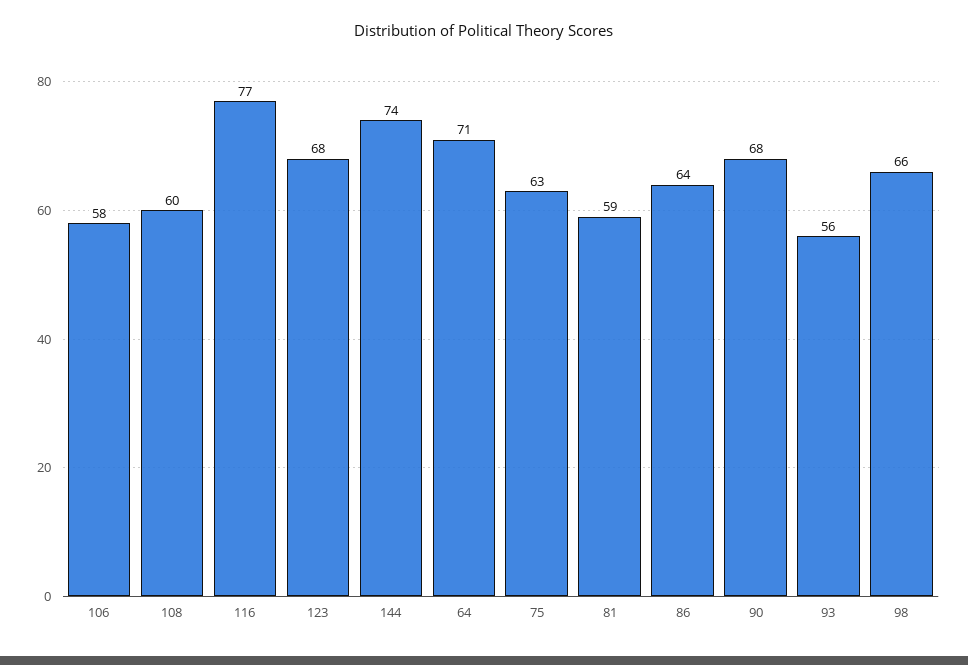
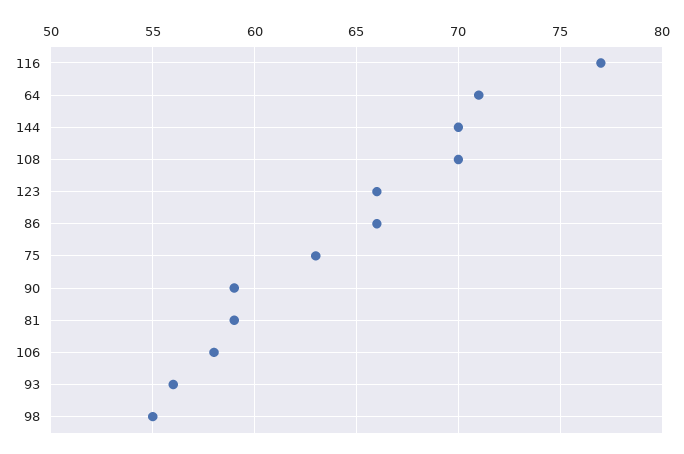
  {
    "106": 58,
-   "108": 60,
+   "108": 70,
    "116": 77,
-   "123": 68,
+   "123": 66,
-   "144": 74,
+   "144": 70,
    "64": 71,
    "75": 63,
    "81": 59,
-   "86": 64,
+   "86": 66,
-   "90": 68,
+   "90": 59,
    "93": 56,
-   "98": 66
+   "98": 55
  }

